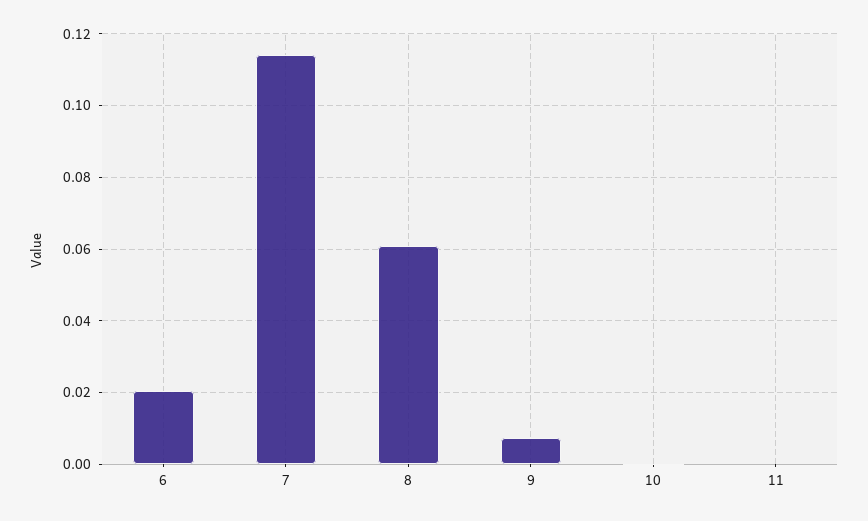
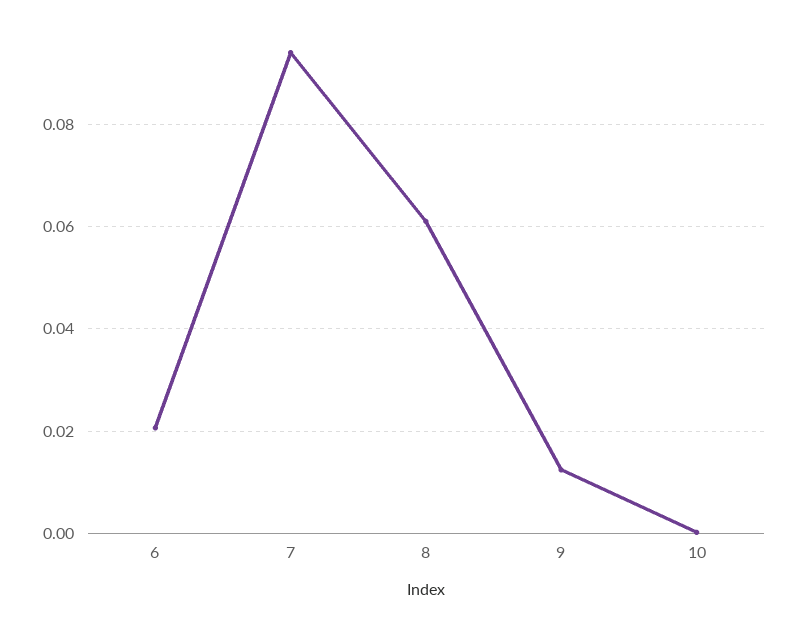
  {
    "6": 0.02,
-   "7": 0.114,
+   "7": 0.094,
    "8": 0.062,
-   "9": 0.008,
+   "9": 0.012,
-   "10": 0,
+   "10": 0
-   "11": 0
  }

